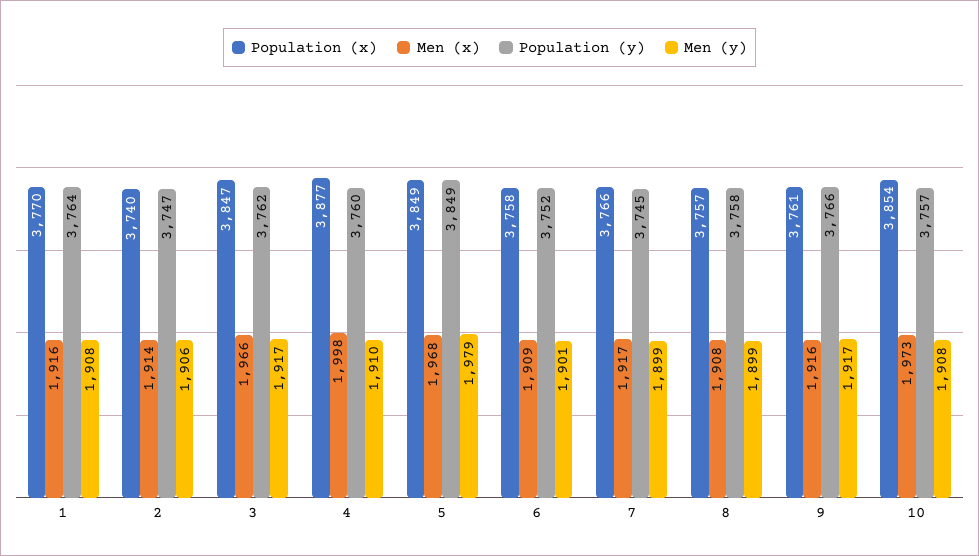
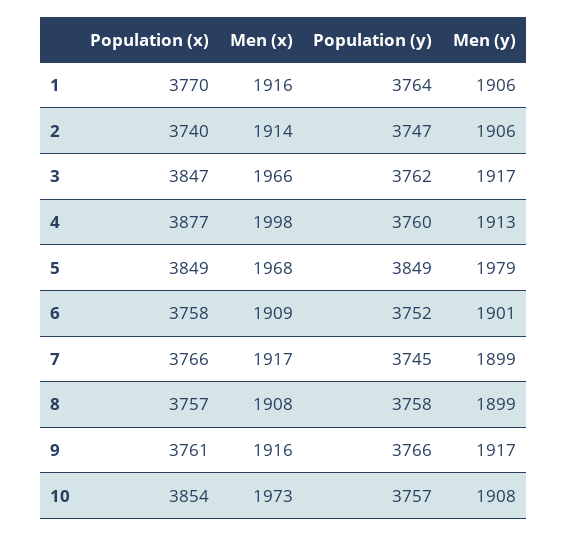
  {
    "Population (x)": {
      "1": 3770,
      "2": 3740,
      "3": 3847,
      "4": 3877,
      "5": 3849,
      "6": 3758,
      "7": 3766,
      "8": 3757,
      "9": 3761,
      "10": 3854
    },
    "Men (x)": {
      "1": 1916,
      "2": 1914,
      "3": 1966,
      "4": 1998,
      "5": 1968,
      "6": 1909,
      "7": 1917,
      "8": 1908,
      "9": 1916,
      "10": 1973
    },
    "Population (y)": {
      "1": 3764,
      "2": 3747,
      "3": 3762,
      "4": 3760,
      "5": 3849,
      "6": 3752,
      "7": 3745,
      "8": 3758,
      "9": 3766,
      "10": 3757
    },
    "Men (y)": {
-     "1": 1908,
+     "1": 1906,
      "2": 1906,
      "3": 1917,
-     "4": 1910,
+     "4": 1913,
      "5": 1979,
      "6": 1901,
      "7": 1899,
      "8": 1899,
      "9": 1917,
      "10": 1908
    }
  }

